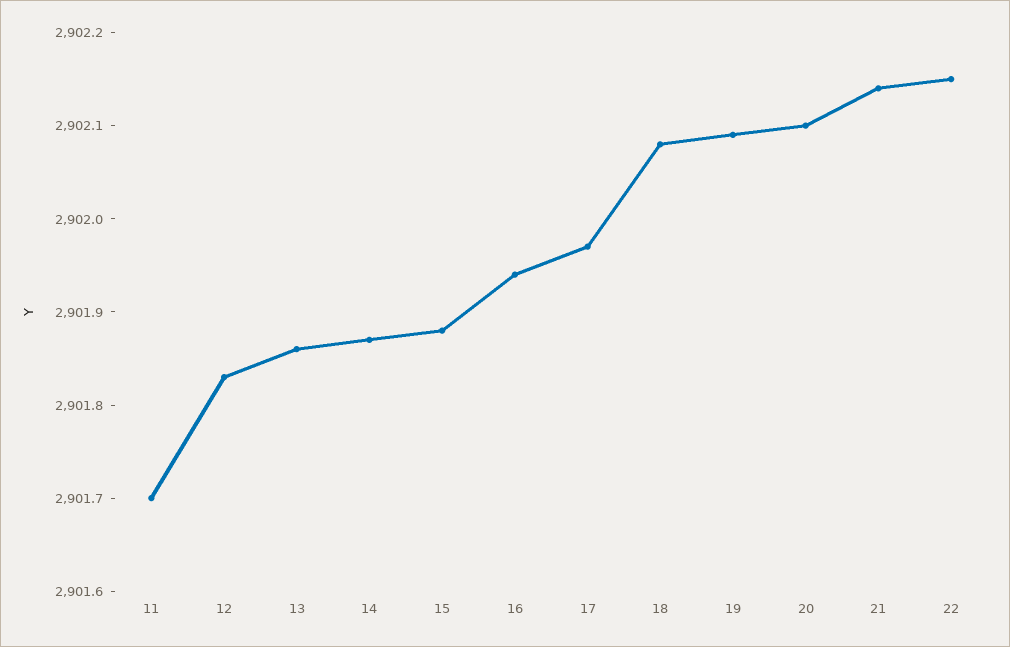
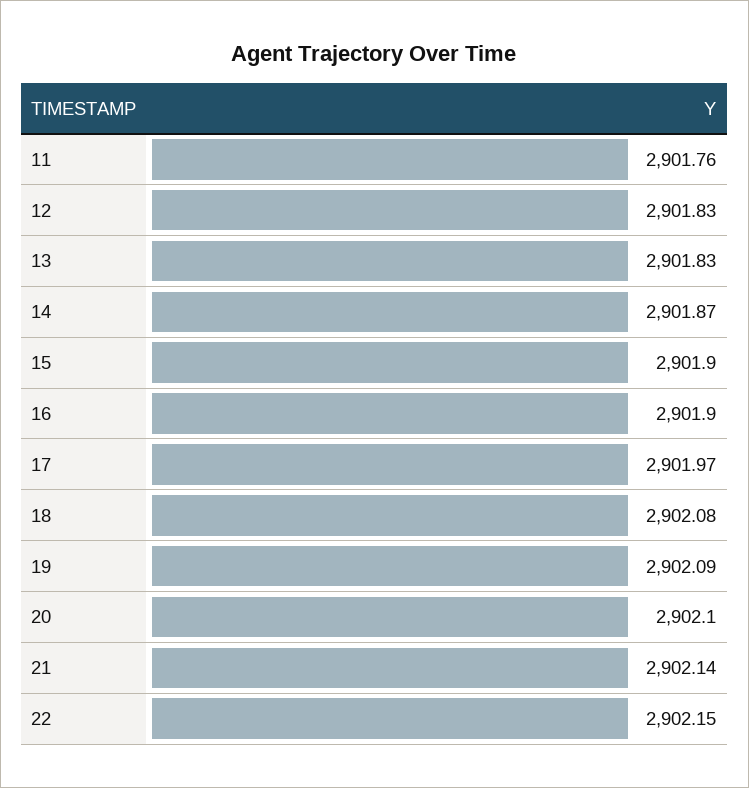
  {
-   "11": 2901.7,
+   "11": 2901.76,
    "12": 2901.83,
-   "13": 2901.86,
+   "13": 2901.83,
    "14": 2901.87,
-   "15": 2901.88,
+   "15": 2901.9,
-   "16": 2901.94,
+   "16": 2901.9,
    "17": 2901.97,
    "18": 2902.08,
    "19": 2902.09,
    "20": 2902.1,
    "21": 2902.14,
    "22": 2902.15
  }

